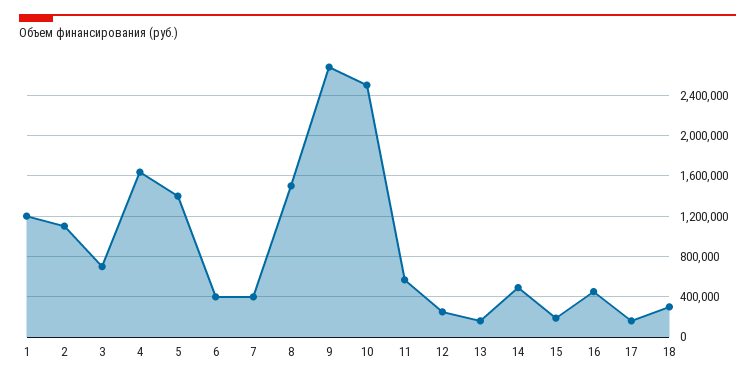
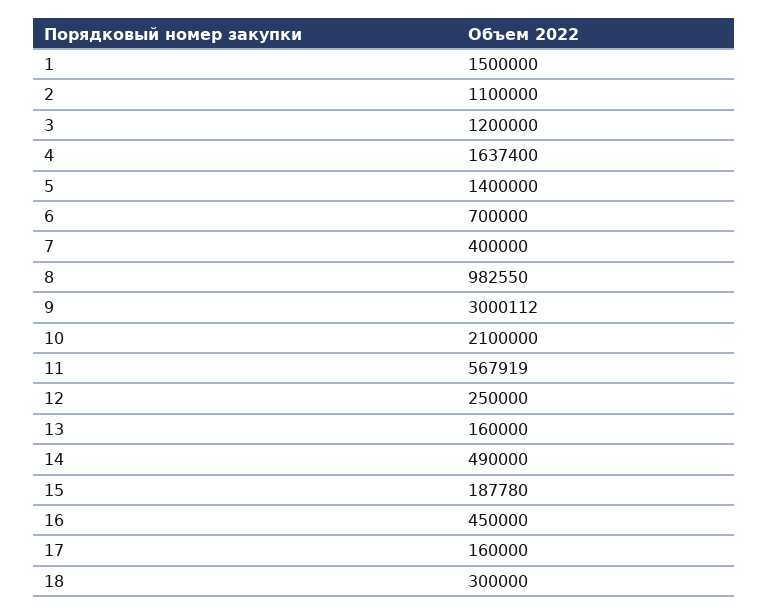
  {
-   "1": 1200000,
+   "1": 1500000,
    "2": 1100000,
-   "3": 700000,
+   "3": 1200000,
    "4": 1637400,
    "5": 1400000,
-   "6": 400000,
+   "6": 700000,
    "7": 400000,
-   "8": 1500000,
+   "8": 982550,
-   "9": 2700000,
+   "9": 3000112,
-   "10": 2500000,
+   "10": 2100000,
    "11": 567919,
    "12": 250000,
    "13": 160000,
    "14": 490000,
    "15": 187780,
    "16": 450000,
    "17": 160000,
    "18": 300000
  }

